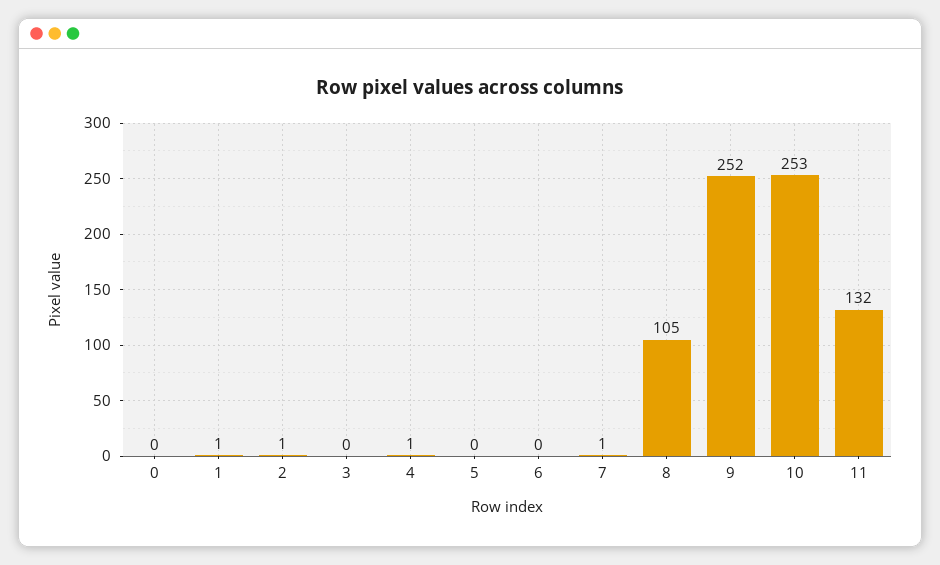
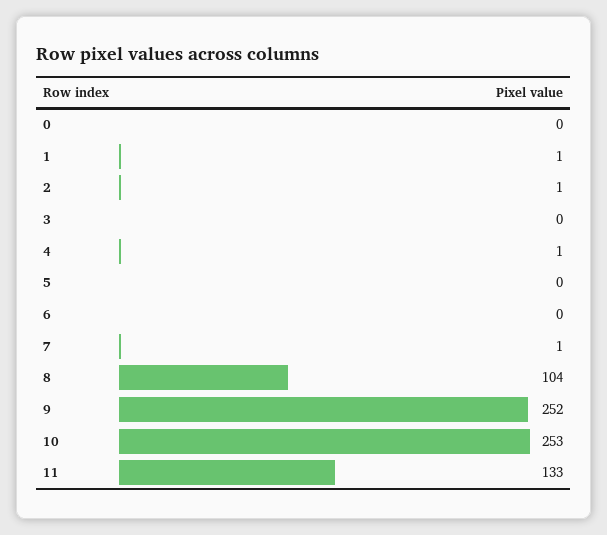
  {
    "0": 0,
    "1": 1,
    "2": 1,
    "3": 0,
    "4": 1,
    "5": 0,
    "6": 0,
    "7": 1,
-   "8": 105,
+   "8": 104,
    "9": 252,
    "10": 253,
-   "11": 132
+   "11": 133
  }

